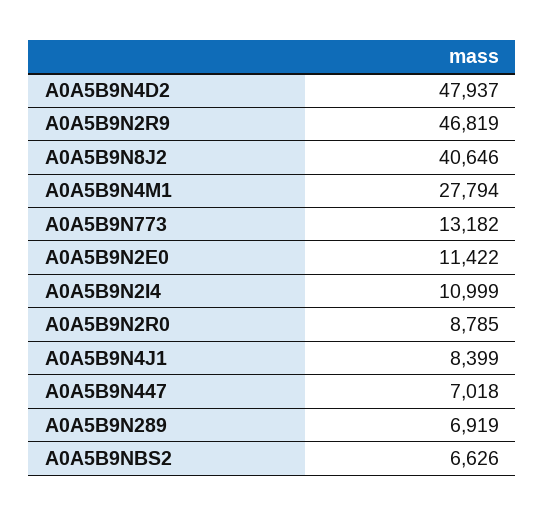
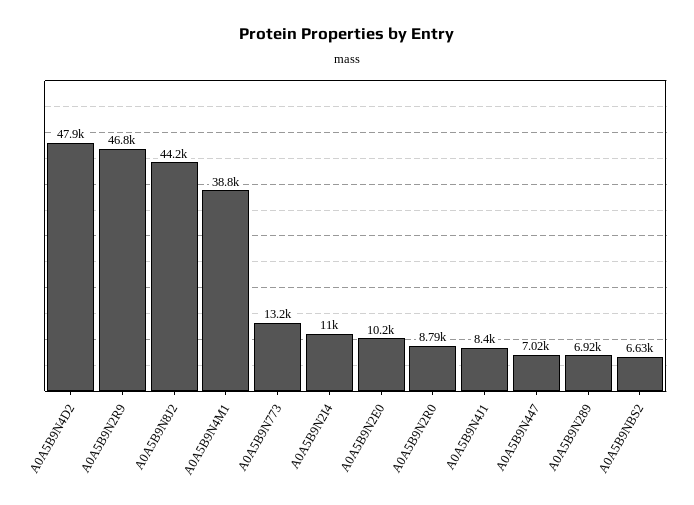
  {
    "A0A5B9N4D2": 47937,
    "A0A5B9N2R9": 46819,
-   "A0A5B9N8J2": 40646,
+   "A0A5B9N8J2": 44200,
-   "A0A5B9N4M1": 27794,
+   "A0A5B9N4M1": 38800,
    "A0A5B9N773": 13182,
-   "A0A5B9N2E0": 11422,
+   "A0A5B9N2E0": 10200,
    "A0A5B9N2I4": 10999,
    "A0A5B9N2R0": 8785,
    "A0A5B9N4J1": 8399,
    "A0A5B9N447": 7018,
    "A0A5B9N289": 6919,
    "A0A5B9NBS2": 6626
  }

